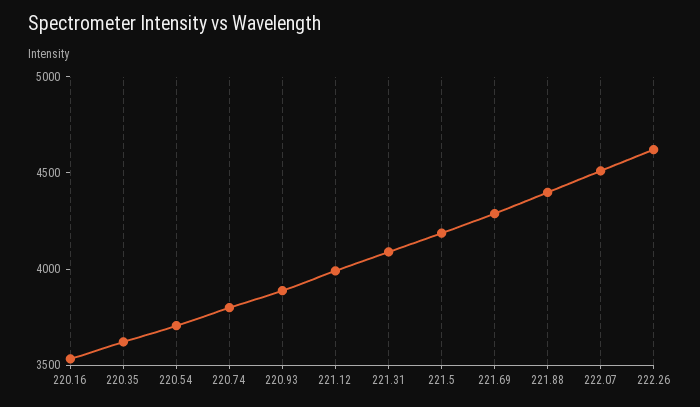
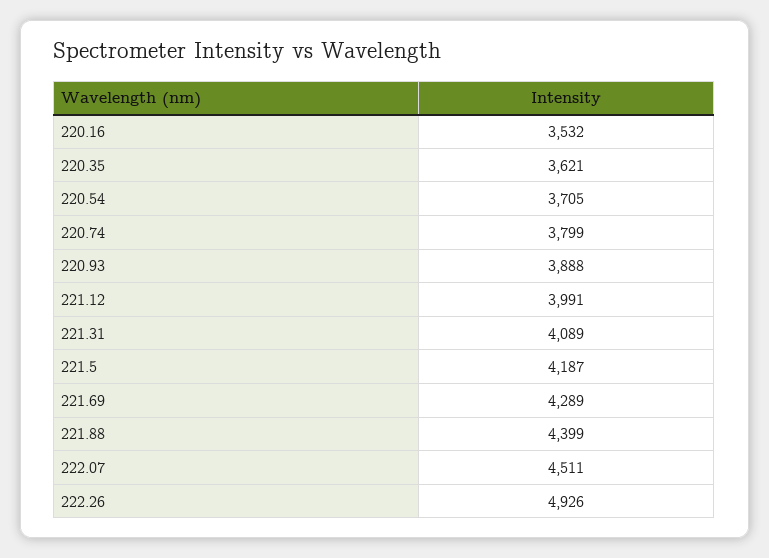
  {
    "220.16": 3532,
    "220.35": 3621,
    "220.54": 3705,
    "220.74": 3799,
    "220.93": 3888,
    "221.12": 3991,
    "221.31": 4089,
    "221.5": 4187,
    "221.69": 4289,
    "221.88": 4399,
    "222.07": 4511,
-   "222.26": 4600
+   "222.26": 4926
  }

